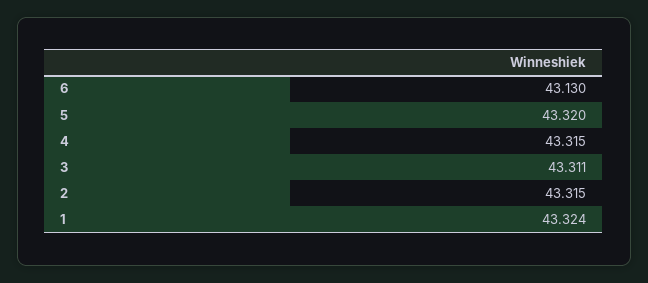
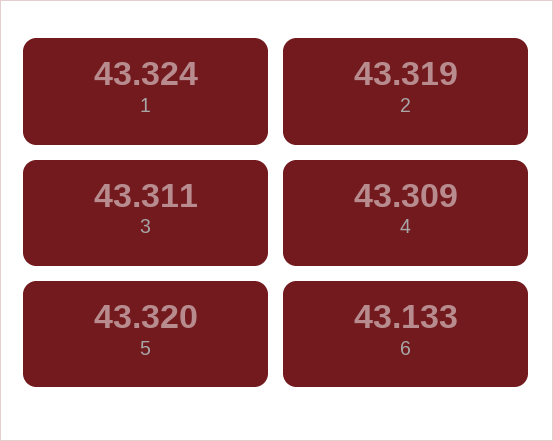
  {
-   "6": 43.13,
+   "6": 43.133,
    "5": 43.32,
-   "4": 43.315,
+   "4": 43.309,
    "3": 43.311,
-   "2": 43.315,
+   "2": 43.319,
    "1": 43.324
  }

